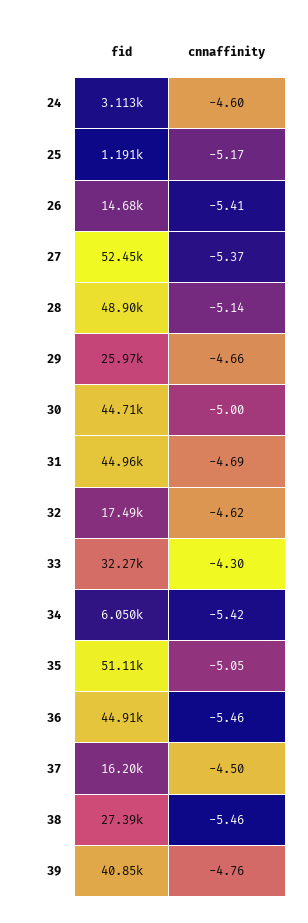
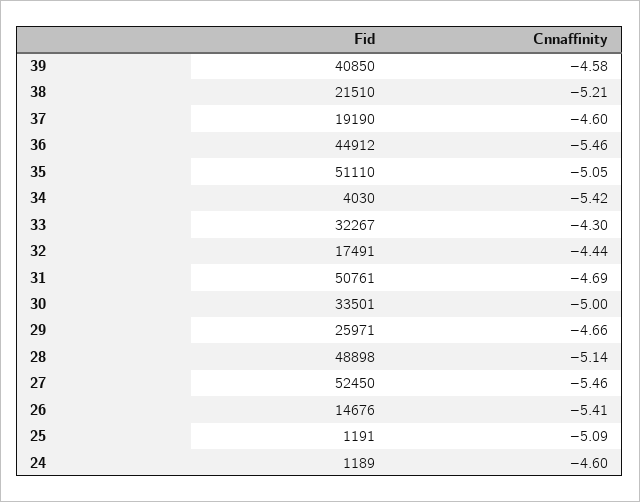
  {
    "fid": {
-     "24": 3113,
+     "24": 1189,
      "25": 1191,
      "26": 14676,
      "27": 52450,
      "28": 48898,
      "29": 25971,
-     "30": 44710,
+     "30": 33501,
-     "31": 44960,
+     "31": 50761,
      "32": 17491,
      "33": 32267,
-     "34": 6050,
+     "34": 4030,
      "35": 51110,
      "36": 44912,
-     "37": 16200,
+     "37": 19190,
-     "38": 27390,
+     "38": 21510,
      "39": 40850
    },
    "cnnaffinity": {
      "24": -4.6,
-     "25": -5.17,
+     "25": -5.09,
      "26": -5.41,
-     "27": -5.37,
+     "27": -5.46,
      "28": -5.14,
      "29": -4.66,
      "30": -5,
      "31": -4.69,
-     "32": -4.62,
+     "32": -4.44,
      "33": -4.3,
      "34": -5.42,
      "35": -5.05,
      "36": -5.46,
-     "37": -4.5,
+     "37": -4.6,
-     "38": -5.46,
+     "38": -5.21,
-     "39": -4.76
+     "39": -4.58
    }
  }

